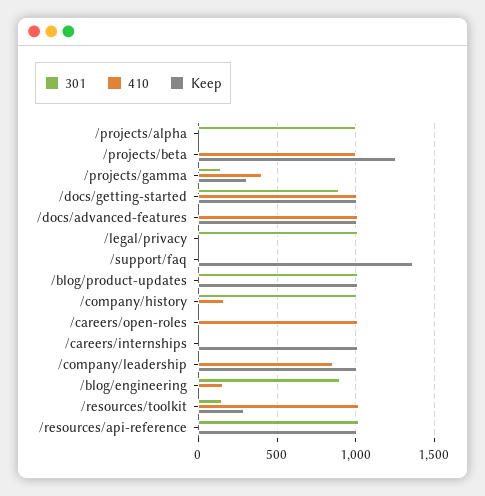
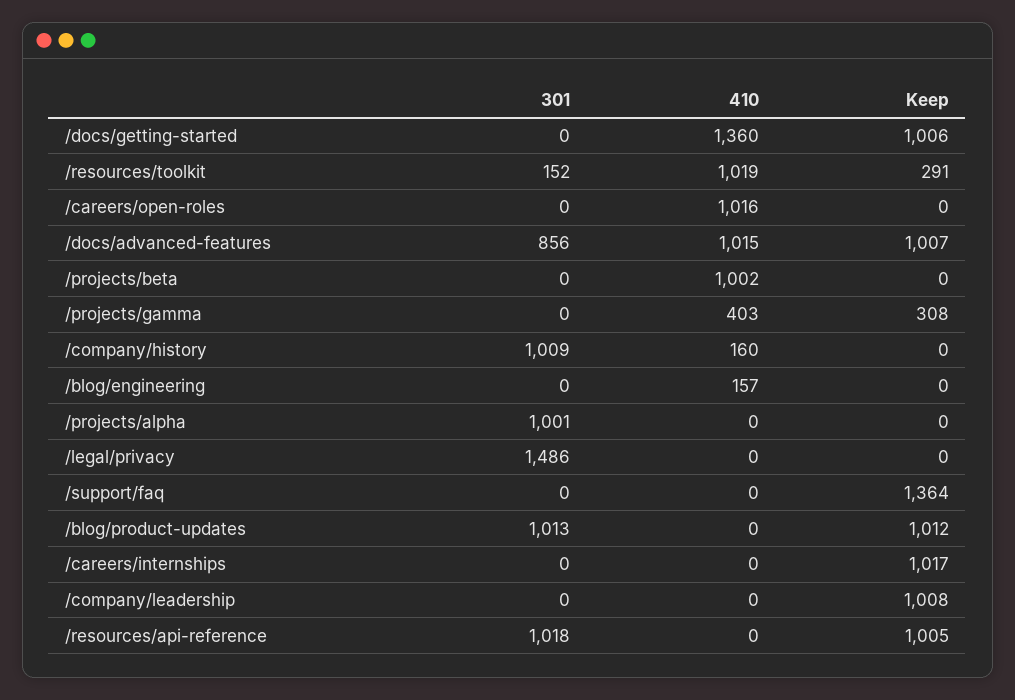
  {
    "301": {
      "/projects/alpha": 1001,
      "/projects/beta": 0,
-     "/projects/gamma": 150,
+     "/projects/gamma": 0,
-     "/docs/getting-started": 900,
+     "/docs/getting-started": 0,
-     "/docs/advanced-features": 0,
+     "/docs/advanced-features": 856,
-     "/legal/privacy": 1000,
+     "/legal/privacy": 1486,
      "/support/faq": 0,
      "/blog/product-updates": 1013,
      "/company/history": 1009,
      "/careers/open-roles": 0,
      "/careers/internships": 0,
      "/company/leadership": 0,
-     "/blog/engineering": 900,
+     "/blog/engineering": 0,
      "/resources/toolkit": 152,
      "/resources/api-reference": 1018
    },
    "410": {
      "/projects/alpha": 0,
      "/projects/beta": 1002,
      "/projects/gamma": 403,
-     "/docs/getting-started": 1000,
+     "/docs/getting-started": 1360,
      "/docs/advanced-features": 1015,
      "/legal/privacy": 0,
      "/support/faq": 0,
      "/blog/product-updates": 0,
      "/company/history": 160,
      "/careers/open-roles": 1016,
      "/careers/internships": 0,
-     "/company/leadership": 850,
+     "/company/leadership": 0,
      "/blog/engineering": 157,
      "/resources/toolkit": 1019,
      "/resources/api-reference": 0
    },
    "Keep": {
      "/projects/alpha": 0,
-     "/projects/beta": 1250,
+     "/projects/beta": 0,
      "/projects/gamma": 308,
      "/docs/getting-started": 1006,
      "/docs/advanced-features": 1007,
      "/legal/privacy": 0,
      "/support/faq": 1364,
      "/blog/product-updates": 1012,
      "/company/history": 0,
      "/careers/open-roles": 0,
      "/careers/internships": 1017,
      "/company/leadership": 1008,
      "/blog/engineering": 0,
      "/resources/toolkit": 291,
      "/resources/api-reference": 1005
    }
  }

